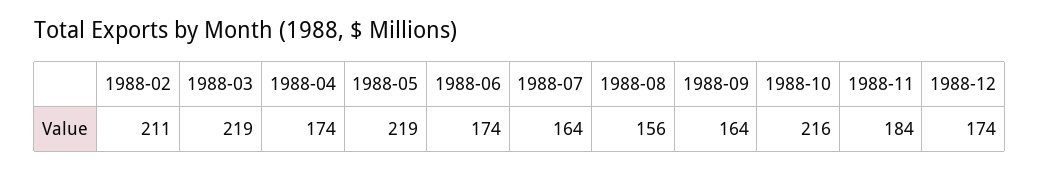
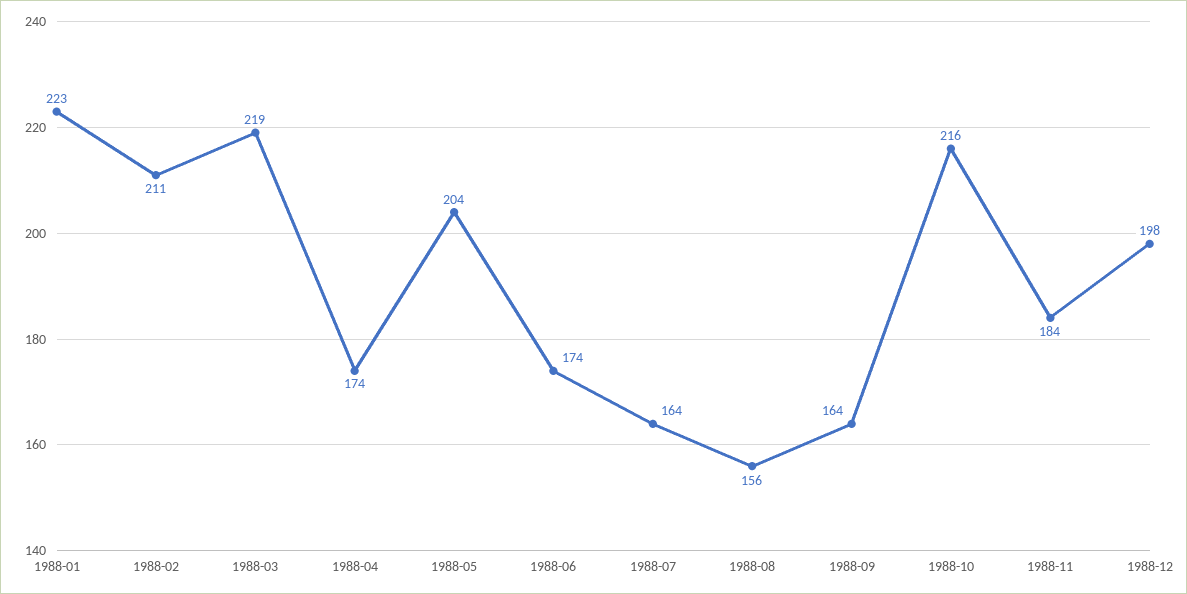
  {
    "1988-02": 211,
    "1988-03": 219,
    "1988-04": 174,
-   "1988-05": 219,
+   "1988-05": 204,
    "1988-06": 174,
    "1988-07": 164,
    "1988-08": 156,
    "1988-09": 164,
    "1988-10": 216,
    "1988-11": 184,
-   "1988-12": 174
+   "1988-12": 198,
+   "1988-01": 223
  }

